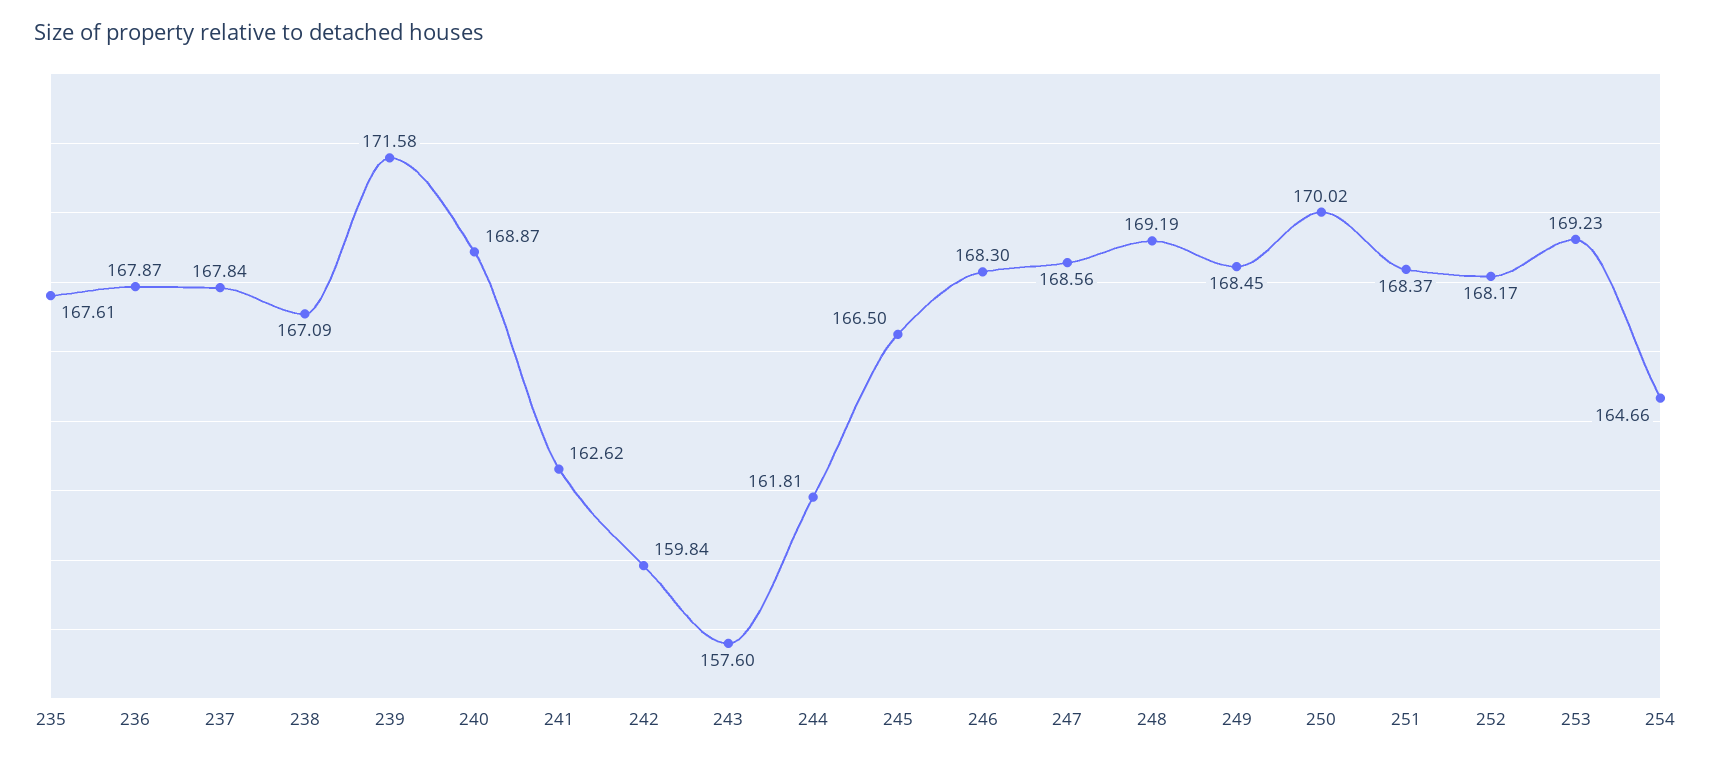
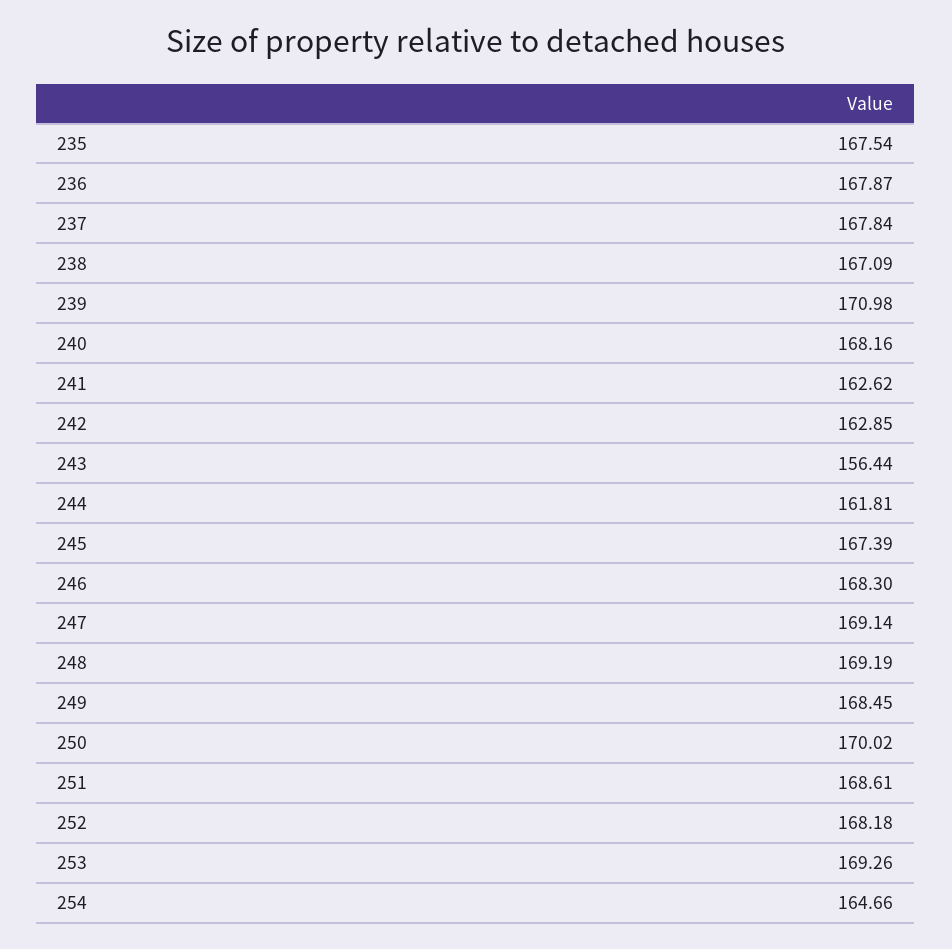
  {
-   "235": 167.61,
+   "235": 167.54,
    "236": 167.87,
    "237": 167.84,
    "238": 167.09,
-   "239": 171.58,
+   "239": 170.98,
-   "240": 168.87,
+   "240": 168.16,
    "241": 162.62,
-   "242": 159.84,
+   "242": 162.85,
-   "243": 157.6,
+   "243": 156.44,
    "244": 161.81,
-   "245": 166.5,
+   "245": 167.39,
    "246": 168.3,
-   "247": 168.56,
+   "247": 169.14,
    "248": 169.19,
    "249": 168.45,
    "250": 170.02,
-   "251": 168.37,
+   "251": 168.61,
-   "252": 168.17,
+   "252": 168.18,
-   "253": 169.23,
+   "253": 169.26,
    "254": 164.66
  }

